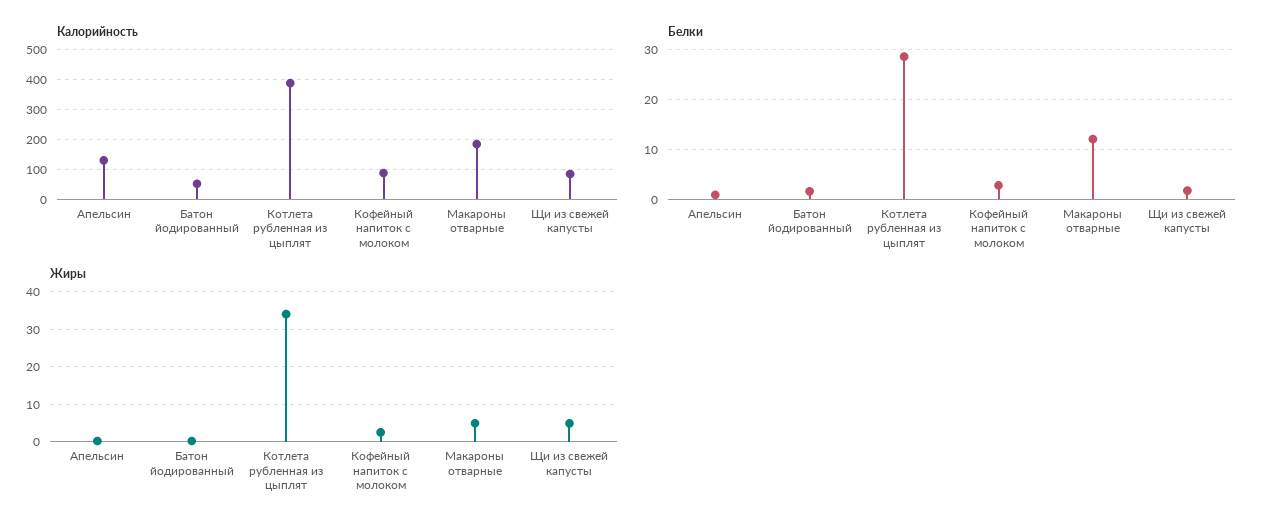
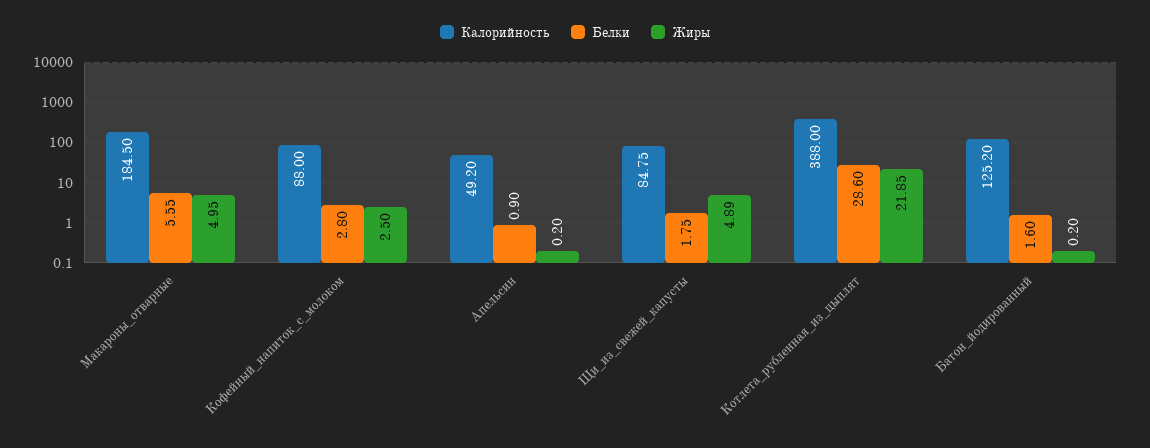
  {
    "Калорийность": {
-     "Апельсин": 125,
+     "Апельсин": 49.2,
-     "Батон йодированный": 50,
+     "Батон йодированный": 125.2,
      "Котлета рубленная из цыплят": 388,
      "Кофейный напиток с молоком": 88,
      "Макароны отварные": 184.5,
      "Щи из свежей капусты": 84.75
    },
    "Белки": {
      "Апельсин": 0.9,
      "Батон йодированный": 1.6,
      "Котлета рубленная из цыплят": 28.6,
      "Кофейный напиток с молоком": 2.8,
-     "Макароны отварные": 12,
+     "Макароны отварные": 5.55,
      "Щи из свежей капусты": 1.75
    },
    "Жиры": {
      "Апельсин": 0.2,
      "Батон йодированный": 0.2,
-     "Котлета рубленная из цыплят": 34,
+     "Котлета рубленная из цыплят": 21.85,
      "Кофейный напиток с молоком": 2.5,
      "Макароны отварные": 4.95,
      "Щи из свежей капусты": 4.89
    }
  }

